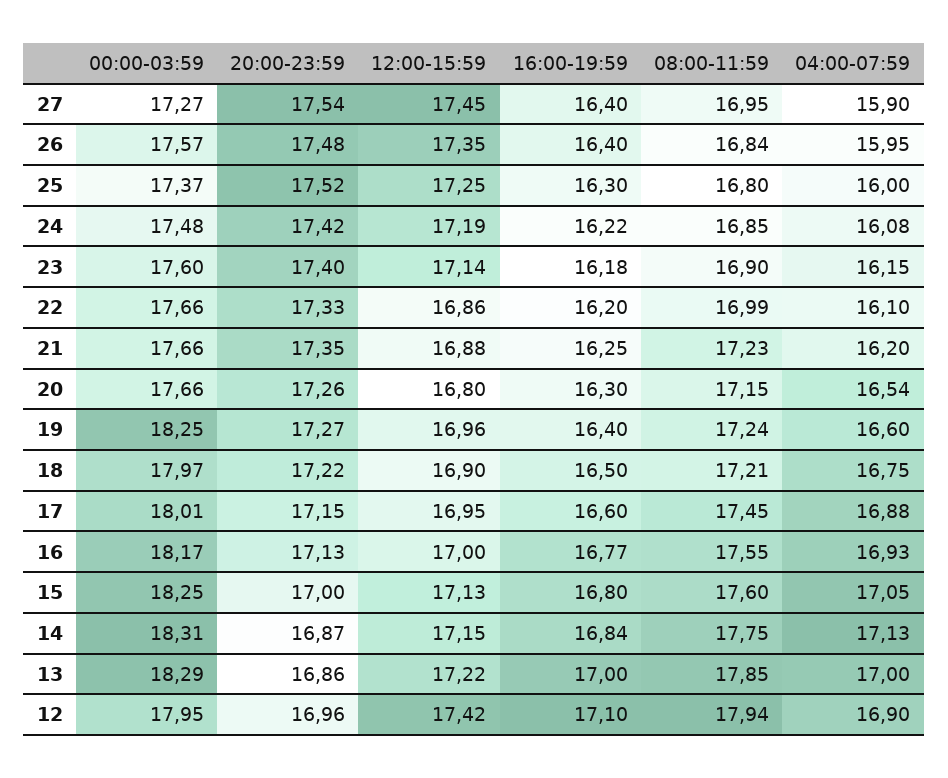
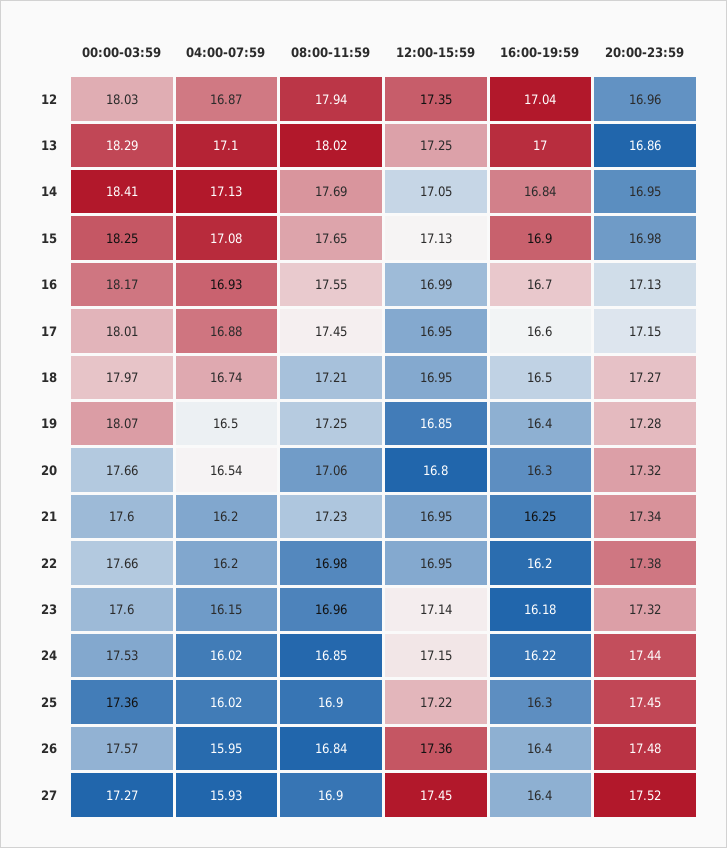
  {
    "00:00-03:59": {
      "27": 17.27,
      "26": 17.57,
-     "25": 17.37,
+     "25": 17.36,
-     "24": 17.48,
+     "24": 17.53,
      "23": 17.6,
      "22": 17.66,
-     "21": 17.66,
+     "21": 17.6,
      "20": 17.66,
-     "19": 18.25,
+     "19": 18.07,
      "18": 17.97,
      "17": 18.01,
      "16": 18.17,
      "15": 18.25,
-     "14": 18.31,
+     "14": 18.41,
      "13": 18.29,
-     "12": 17.95
+     "12": 18.03
    },
    "20:00-23:59": {
-     "27": 17.54,
+     "27": 17.52,
      "26": 17.48,
-     "25": 17.52,
+     "25": 17.45,
-     "24": 17.42,
+     "24": 17.44,
-     "23": 17.4,
+     "23": 17.32,
-     "22": 17.33,
+     "22": 17.38,
-     "21": 17.35,
+     "21": 17.34,
-     "20": 17.26,
+     "20": 17.32,
-     "19": 17.27,
+     "19": 17.28,
-     "18": 17.22,
+     "18": 17.27,
      "17": 17.15,
      "16": 17.13,
-     "15": 17,
+     "15": 16.98,
-     "14": 16.87,
+     "14": 16.95,
      "13": 16.86,
      "12": 16.96
    },
    "12:00-15:59": {
      "27": 17.45,
-     "26": 17.35,
+     "26": 17.36,
-     "25": 17.25,
+     "25": 17.22,
-     "24": 17.19,
+     "24": 17.15,
      "23": 17.14,
-     "22": 16.86,
+     "22": 16.95,
-     "21": 16.88,
+     "21": 16.95,
      "20": 16.8,
-     "19": 16.96,
+     "19": 16.85,
-     "18": 16.9,
+     "18": 16.95,
      "17": 16.95,
-     "16": 17,
+     "16": 16.99,
      "15": 17.13,
-     "14": 17.15,
+     "14": 17.05,
-     "13": 17.22,
+     "13": 17.25,
-     "12": 17.42
+     "12": 17.35
    },
    "16:00-19:59": {
      "27": 16.4,
      "26": 16.4,
      "25": 16.3,
      "24": 16.22,
      "23": 16.18,
      "22": 16.2,
      "21": 16.25,
      "20": 16.3,
      "19": 16.4,
      "18": 16.5,
      "17": 16.6,
-     "16": 16.77,
+     "16": 16.7,
-     "15": 16.8,
+     "15": 16.9,
      "14": 16.84,
      "13": 17,
-     "12": 17.1
+     "12": 17.04
    },
    "08:00-11:59": {
-     "27": 16.95,
+     "27": 16.9,
      "26": 16.84,
-     "25": 16.8,
+     "25": 16.9,
      "24": 16.85,
-     "23": 16.9,
+     "23": 16.96,
-     "22": 16.99,
+     "22": 16.98,
      "21": 17.23,
-     "20": 17.15,
+     "20": 17.06,
-     "19": 17.24,
+     "19": 17.25,
      "18": 17.21,
      "17": 17.45,
      "16": 17.55,
-     "15": 17.6,
+     "15": 17.65,
-     "14": 17.75,
+     "14": 17.69,
-     "13": 17.85,
+     "13": 18.02,
      "12": 17.94
    },
    "04:00-07:59": {
-     "27": 15.9,
+     "27": 15.93,
      "26": 15.95,
-     "25": 16,
+     "25": 16.02,
-     "24": 16.08,
+     "24": 16.02,
      "23": 16.15,
-     "22": 16.1,
+     "22": 16.2,
      "21": 16.2,
      "20": 16.54,
-     "19": 16.6,
+     "19": 16.5,
-     "18": 16.75,
+     "18": 16.74,
      "17": 16.88,
      "16": 16.93,
-     "15": 17.05,
+     "15": 17.08,
      "14": 17.13,
-     "13": 17,
+     "13": 17.1,
-     "12": 16.9
+     "12": 16.87
    }
  }

